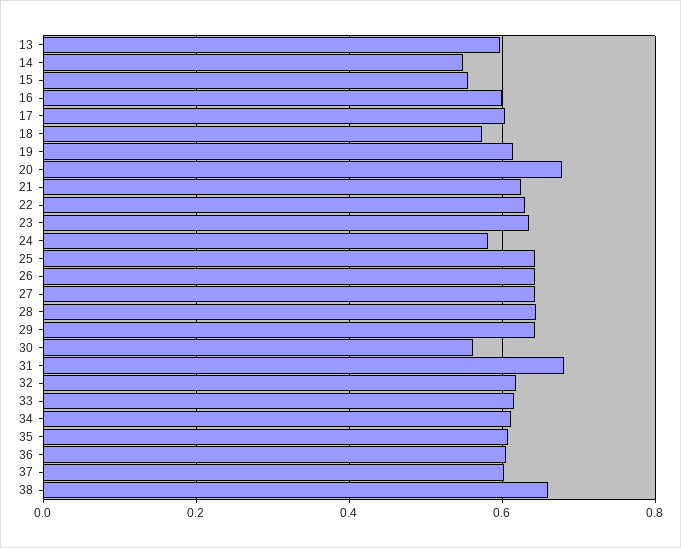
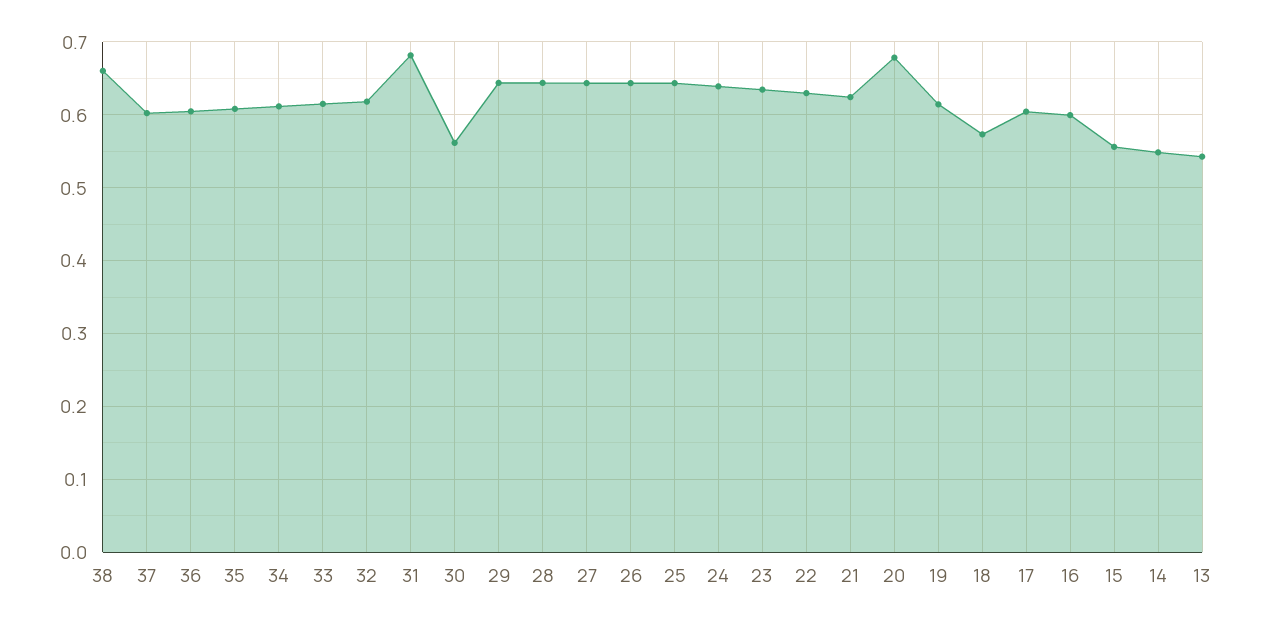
  {
-   "13": 0.6,
+   "13": 0.54,
    "14": 0.55,
    "15": 0.56,
    "16": 0.6,
    "17": 0.6,
    "18": 0.57,
    "19": 0.61,
    "20": 0.68,
    "21": 0.62,
    "22": 0.63,
    "23": 0.63,
-   "24": 0.58,
+   "24": 0.64,
    "25": 0.64,
    "26": 0.64,
    "27": 0.64,
    "28": 0.64,
    "29": 0.64,
    "30": 0.56,
    "31": 0.68,
    "32": 0.62,
    "33": 0.62,
    "34": 0.61,
    "35": 0.61,
    "36": 0.6,
    "37": 0.6,
    "38": 0.66
  }

